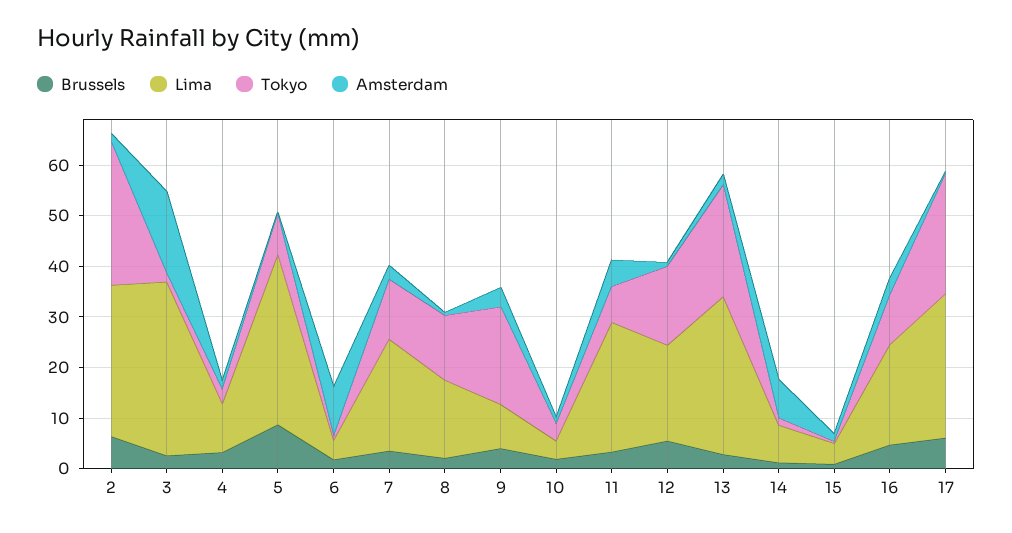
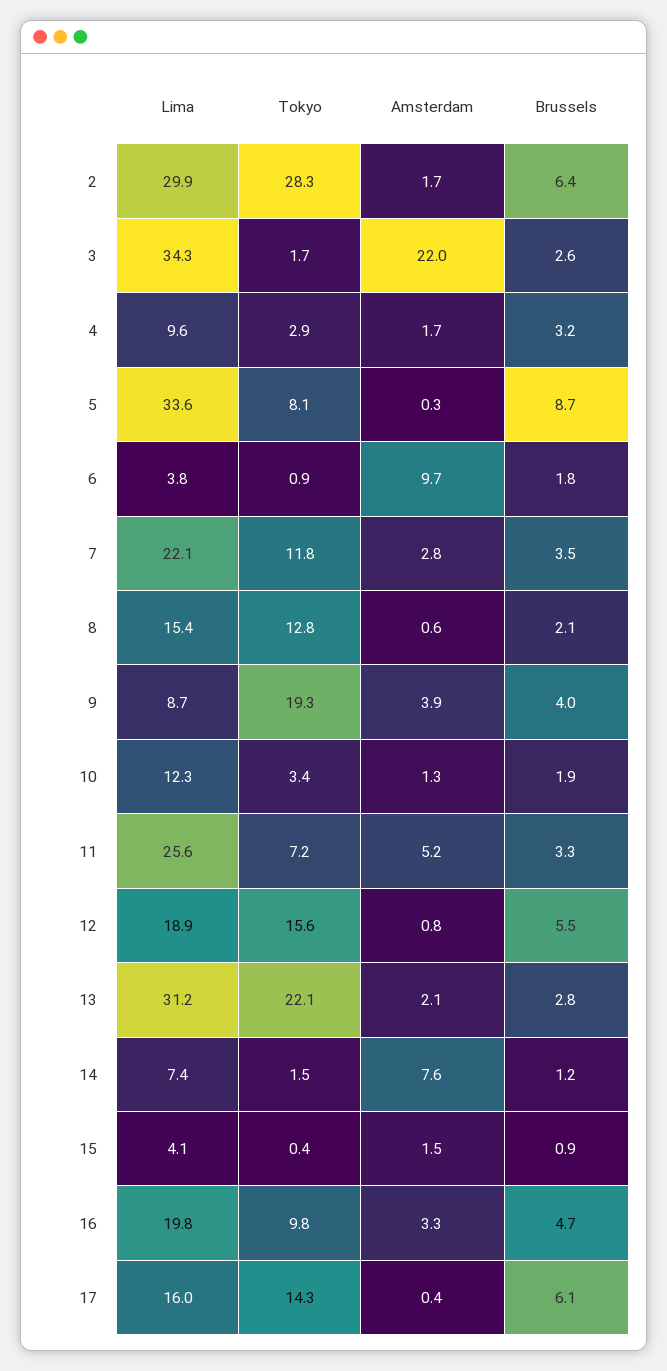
  {
    "Brussels": {
      "2": 6.4,
      "3": 2.6,
      "4": 3.2,
      "5": 8.7,
      "6": 1.8,
      "7": 3.5,
      "8": 2.1,
      "9": 4,
      "10": 1.9,
      "11": 3.3,
      "12": 5.5,
      "13": 2.8,
      "14": 1.2,
      "15": 0.9,
      "16": 4.7,
      "17": 6.1
    },
    "Lima": {
      "2": 29.9,
      "3": 34.3,
      "4": 9.6,
      "5": 33.6,
      "6": 3.8,
      "7": 22.1,
      "8": 15.4,
      "9": 8.7,
-     "10": 4,
+     "10": 12.3,
      "11": 25.6,
      "12": 18.9,
      "13": 31.2,
      "14": 7.4,
      "15": 4.1,
      "16": 19.8,
-     "17": 28
+     "17": 16
    },
    "Tokyo": {
      "2": 28.3,
      "3": 1.7,
      "4": 2.9,
      "5": 8.1,
      "6": 0.9,
      "7": 11.8,
      "8": 12.8,
      "9": 19.3,
      "10": 3.4,
      "11": 7.2,
      "12": 15.6,
      "13": 22.1,
      "14": 1.5,
      "15": 0.4,
      "16": 9.8,
-     "17": 24
+     "17": 14.3
    },
    "Amsterdam": {
      "2": 1.7,
-     "3": 16,
+     "3": 22,
      "4": 1.7,
      "5": 0.3,
      "6": 9.7,
      "7": 2.8,
      "8": 0.6,
      "9": 3.9,
      "10": 1.3,
      "11": 5.2,
      "12": 0.8,
      "13": 2.1,
      "14": 7.6,
      "15": 1.5,
      "16": 3.3,
      "17": 0.4
    }
  }

